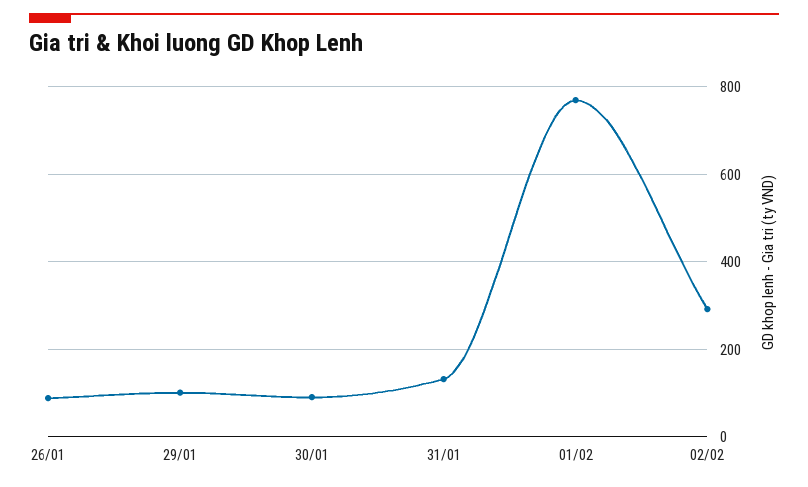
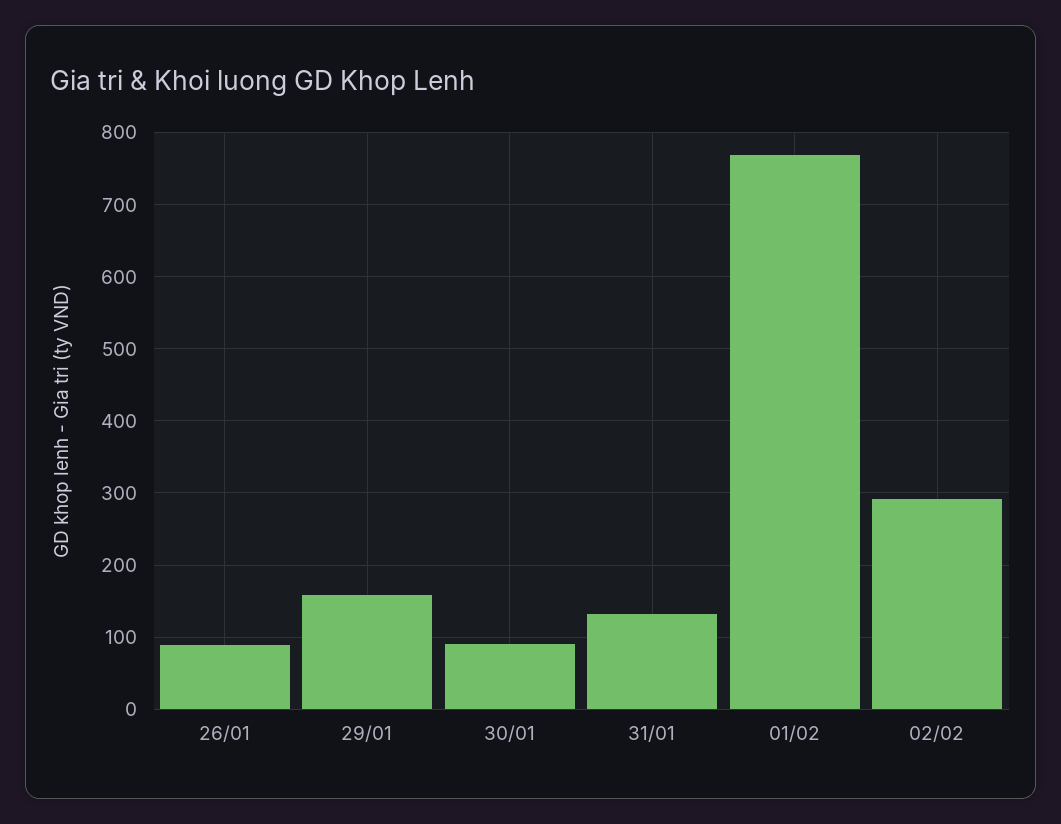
  {
    "26/01": 90,
-   "29/01": 100,
+   "29/01": 160,
    "30/01": 90,
    "31/01": 130,
    "01/02": 770,
    "02/02": 290
  }

